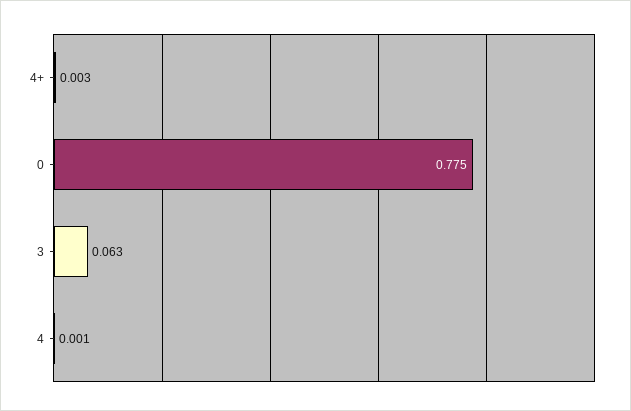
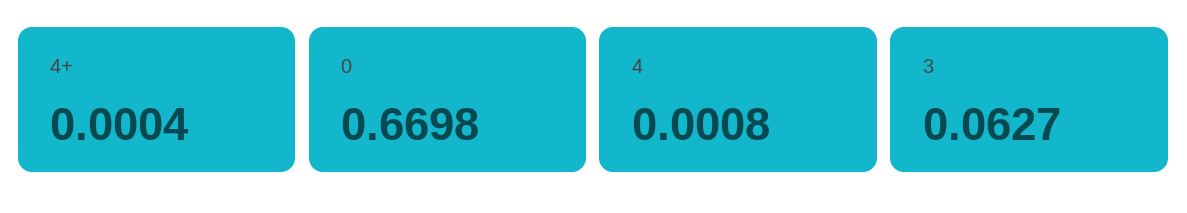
  {
-   "4+": 0.003,
+   "4+": 0.0004,
-   "0": 0.775,
+   "0": 0.6698,
    "3": 0.0627,
    "4": 0.0008
  }

